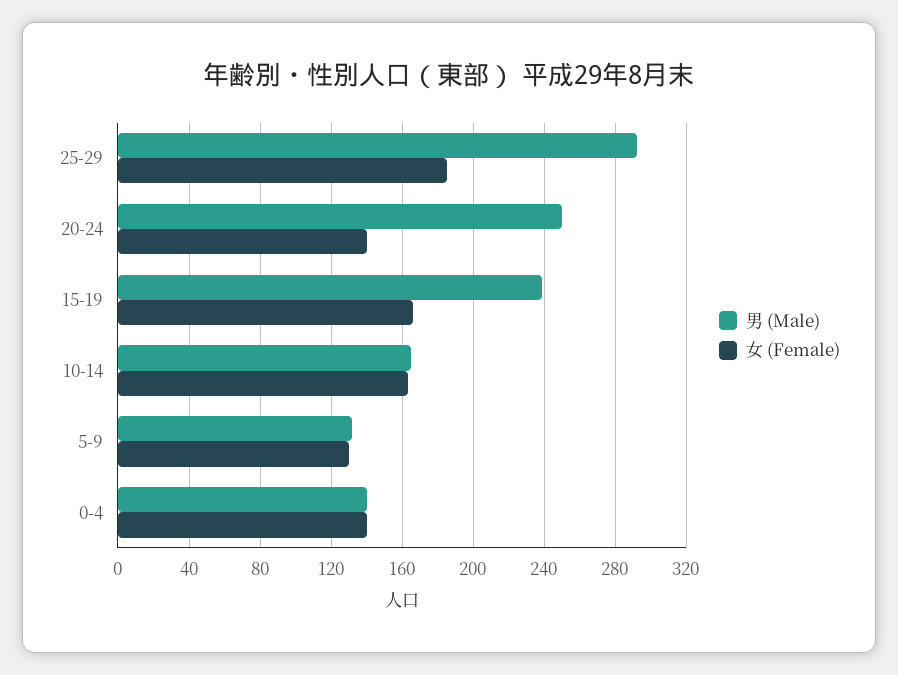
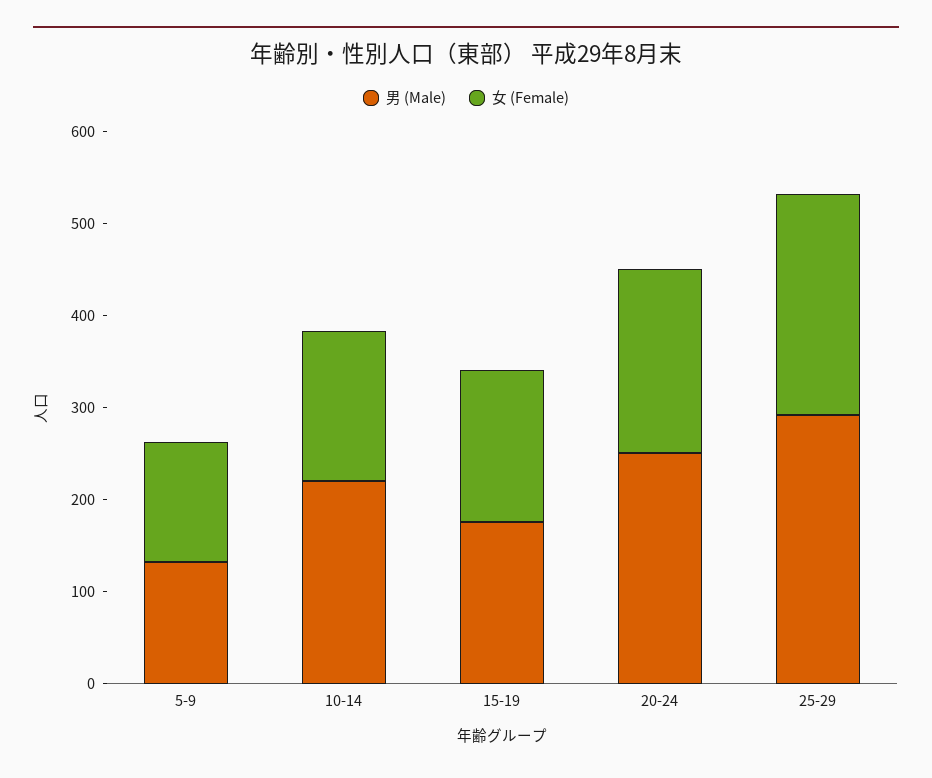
  {
    "男 (Male)": {
      "25-29": 290,
      "20-24": 250,
-     "15-19": 240,
+     "15-19": 180,
-     "10-14": 165,
+     "10-14": 220,
-     "5-9": 130,
+     "5-9": 130
-     "0-4": 140
    },
    "女 (Female)": {
-     "25-29": 185,
+     "25-29": 240,
-     "20-24": 140,
+     "20-24": 200,
      "15-19": 165,
      "10-14": 165,
-     "5-9": 130,
+     "5-9": 130
-     "0-4": 140
    }
  }

